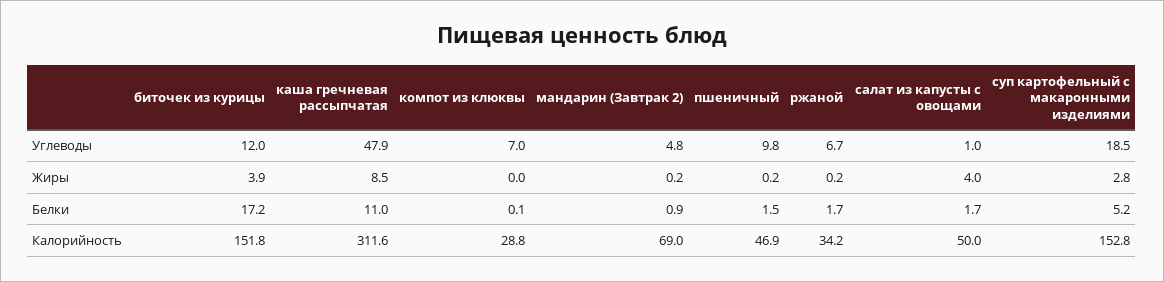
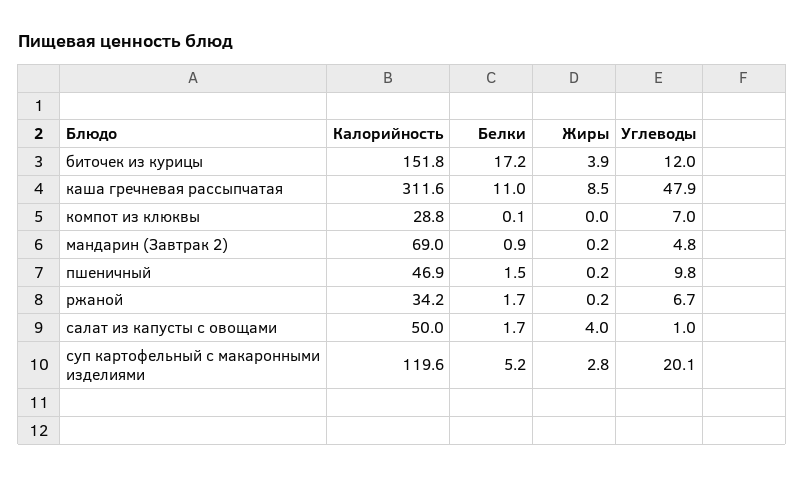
  {
    "биточек из курицы": {
      "Углеводы": 12,
      "Жиры": 3.9,
      "Белки": 17.2,
      "Калорийность": 151.8
    },
    "каша гречневая рассыпчатая": {
      "Углеводы": 47.9,
      "Жиры": 8.5,
      "Белки": 11,
      "Калорийность": 311.6
    },
    "компот из клюквы": {
      "Углеводы": 7,
      "Жиры": 0,
      "Белки": 0.1,
      "Калорийность": 28.8
    },
    "мандарин (Завтрак 2)": {
      "Углеводы": 4.8,
      "Жиры": 0.2,
      "Белки": 0.9,
      "Калорийность": 69
    },
    "пшеничный": {
      "Углеводы": 9.8,
      "Жиры": 0.2,
      "Белки": 1.5,
      "Калорийность": 46.9
    },
    "ржаной": {
      "Углеводы": 6.7,
      "Жиры": 0.2,
      "Белки": 1.7,
      "Калорийность": 34.2
    },
    "салат из капусты с овощами": {
      "Углеводы": 1,
      "Жиры": 4,
      "Белки": 1.7,
      "Калорийность": 50
    },
    "суп картофельный с макаронными изделиями": {
-     "Углеводы": 18.5,
+     "Углеводы": 20.1,
      "Жиры": 2.8,
      "Белки": 5.2,
-     "Калорийность": 152.8
+     "Калорийность": 119.6
    }
  }

